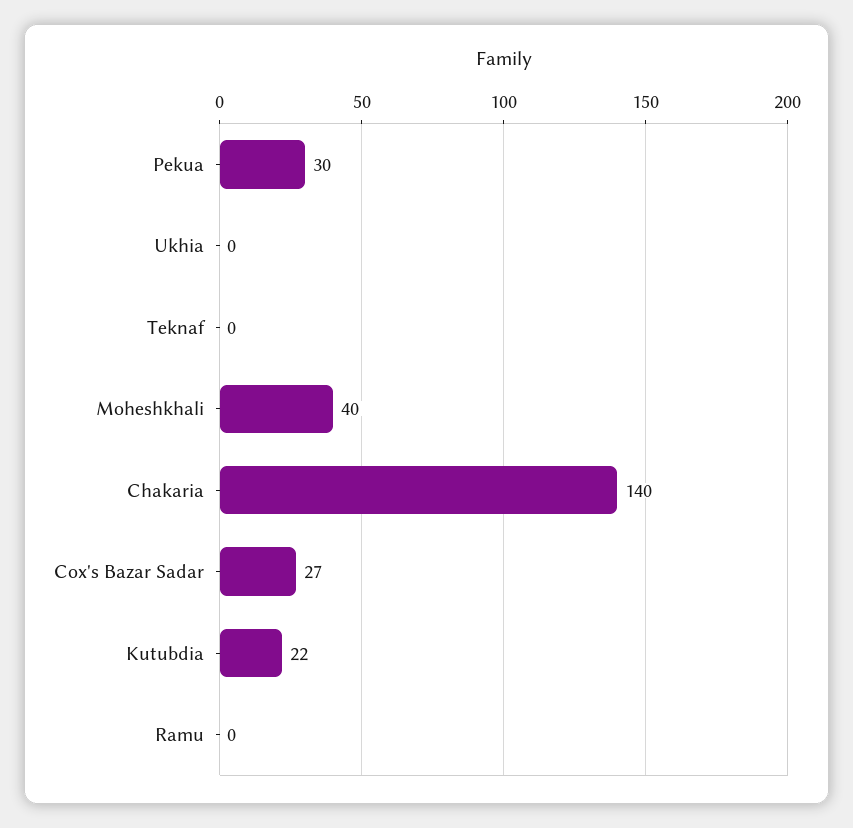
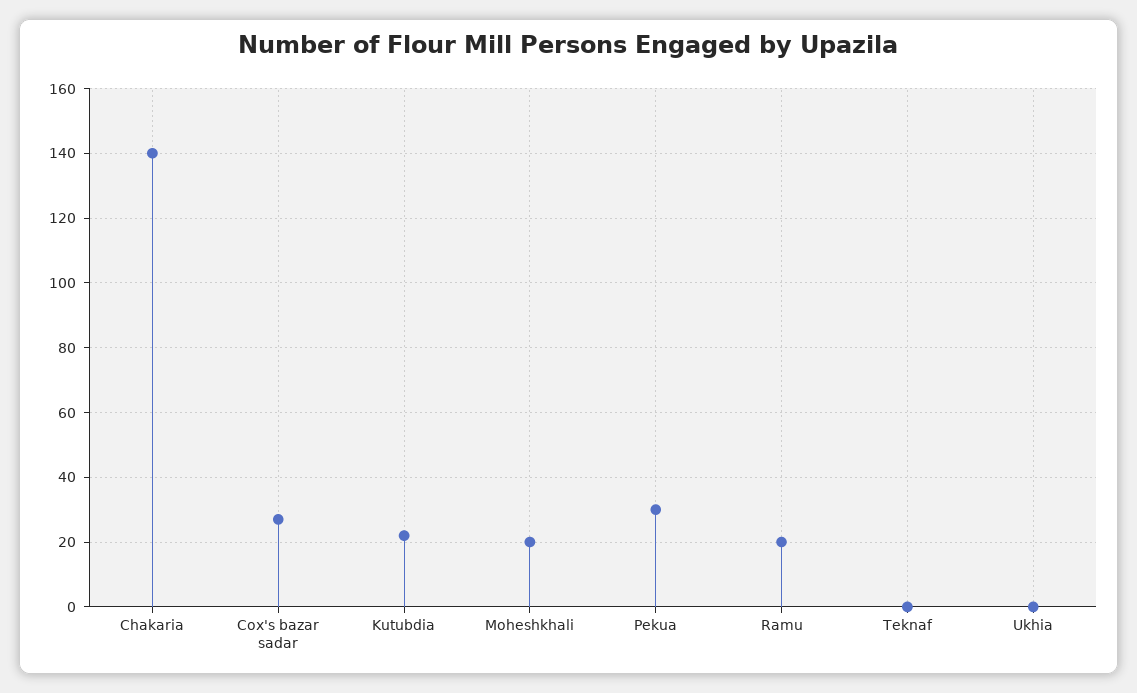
  {
    "Pekua": 30,
    "Ukhia": 0,
    "Teknaf": 0,
-   "Moheshkhali": 40,
+   "Moheshkhali": 20,
    "Chakaria": 140,
    "Cox's Bazar Sadar": 27,
    "Kutubdia": 22,
-   "Ramu": 0
+   "Ramu": 20
  }

